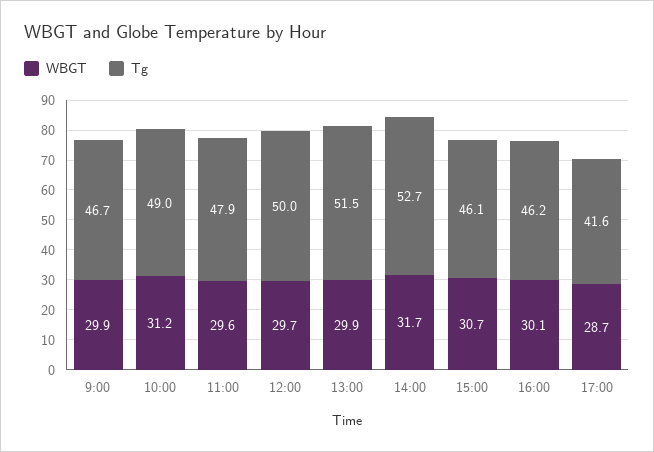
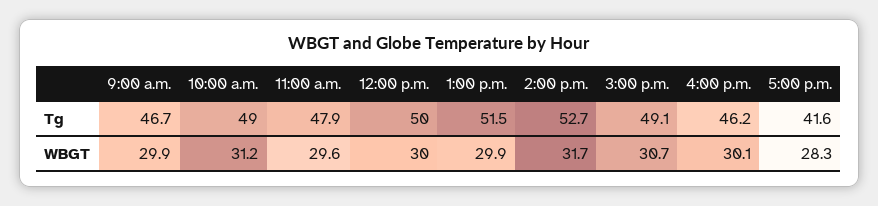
  {
    "WBGT": {
      "9:00": 29.9,
      "10:00": 31.2,
      "11:00": 29.6,
-     "12:00": 29.7,
+     "12:00": 30,
      "13:00": 29.9,
      "14:00": 31.7,
      "15:00": 30.7,
      "16:00": 30.1,
-     "17:00": 28.7
+     "17:00": 28.3
    },
    "Tg": {
      "9:00": 46.7,
      "10:00": 49,
      "11:00": 47.9,
      "12:00": 50,
      "13:00": 51.5,
      "14:00": 52.7,
-     "15:00": 46.1,
+     "15:00": 49.1,
      "16:00": 46.2,
      "17:00": 41.6
    }
  }

